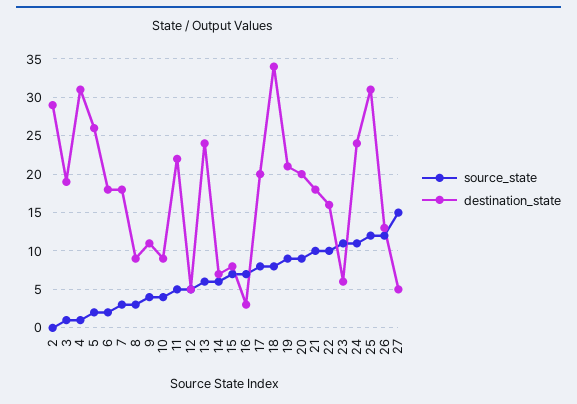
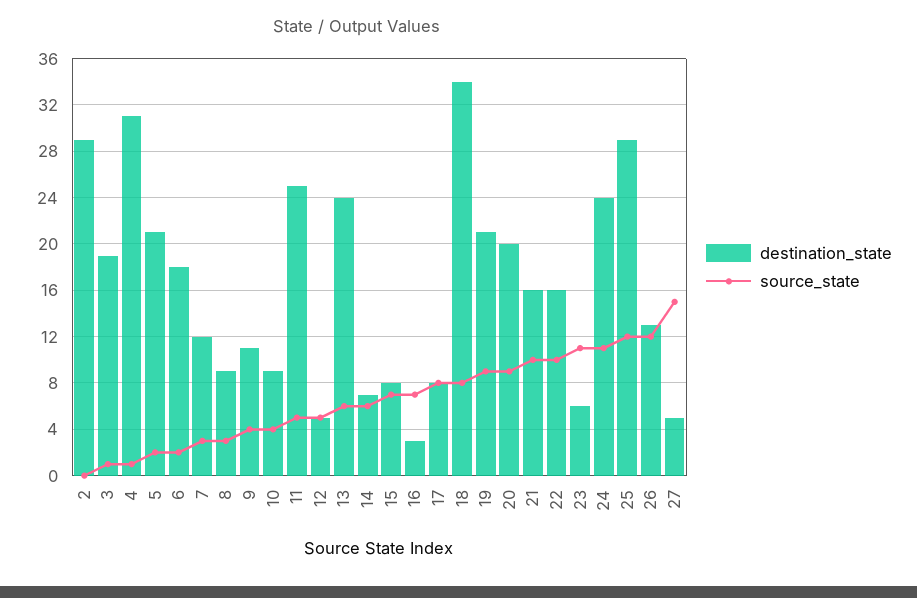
  {
    "source_state": {
      "2": 0,
      "3": 1,
      "4": 1,
      "5": 2,
      "6": 2,
      "7": 3,
      "8": 3,
      "9": 4,
      "10": 4,
      "11": 5,
      "12": 5,
      "13": 6,
      "14": 6,
      "15": 7,
      "16": 7,
      "17": 8,
      "18": 8,
      "19": 9,
      "20": 9,
      "21": 10,
      "22": 10,
      "23": 11,
      "24": 11,
      "25": 12,
      "26": 12,
      "27": 15
    },
    "destination_state": {
      "2": 29,
      "3": 19,
      "4": 31,
-     "5": 26,
+     "5": 21,
      "6": 18,
-     "7": 18,
+     "7": 12,
      "8": 9,
      "9": 11,
      "10": 9,
-     "11": 22,
+     "11": 25,
      "12": 5,
      "13": 24,
      "14": 7,
      "15": 8,
      "16": 3,
-     "17": 20,
+     "17": 8,
      "18": 34,
      "19": 21,
      "20": 20,
-     "21": 18,
+     "21": 16,
      "22": 16,
      "23": 6,
      "24": 24,
-     "25": 31,
+     "25": 29,
      "26": 13,
      "27": 5
    }
  }

